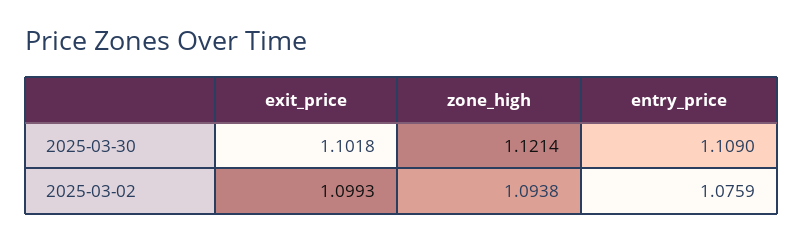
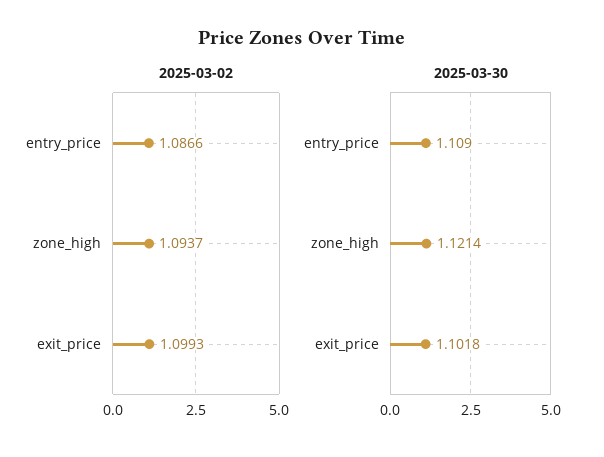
  {
    "2025-03-30": {
      "exit_price": 1.1018,
      "zone_high": 1.1214,
      "entry_price": 1.109
    },
    "2025-03-02": {
      "exit_price": 1.0993,
-     "zone_high": 1.0938,
+     "zone_high": 1.0937,
-     "entry_price": 1.0759
+     "entry_price": 1.0866
    }
  }

